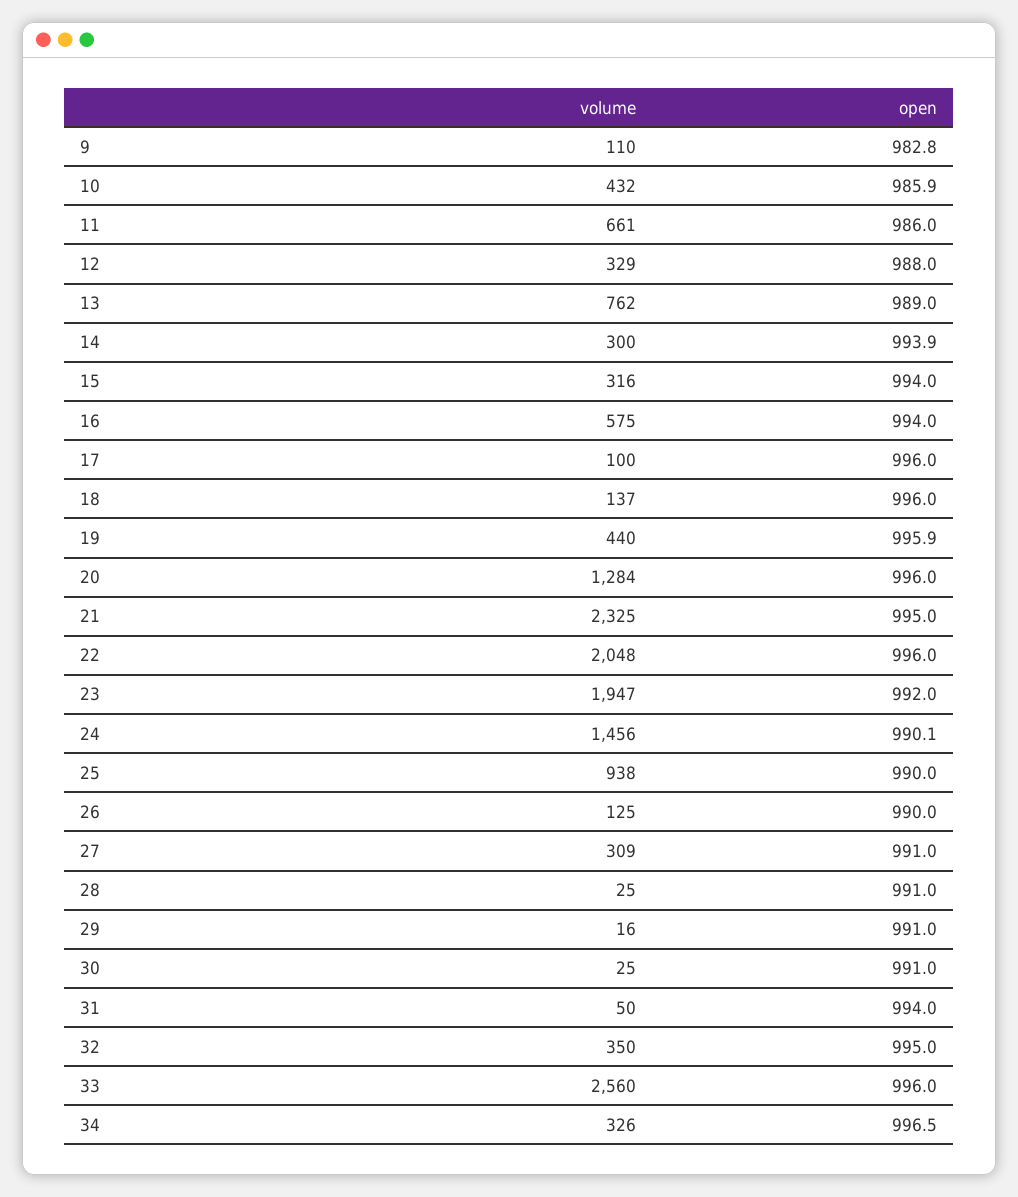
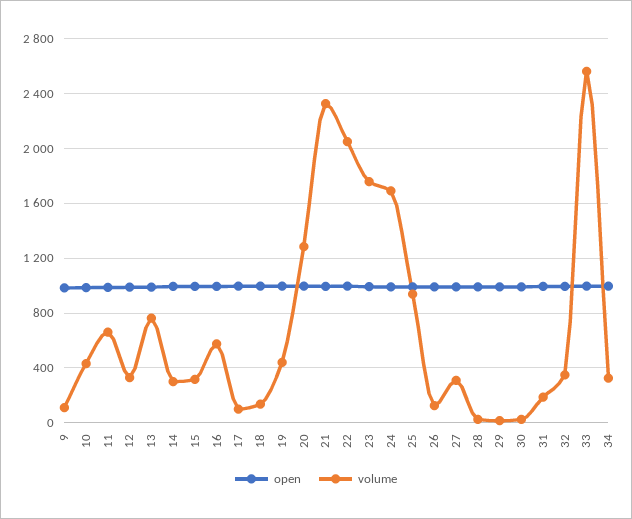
  {
    "volume": {
      "9": 110,
      "10": 432,
      "11": 661,
      "12": 329,
      "13": 762,
      "14": 300,
      "15": 316,
      "16": 575,
      "17": 100,
      "18": 137,
      "19": 440,
      "20": 1284,
      "21": 2325,
      "22": 2048,
-     "23": 1947,
+     "23": 1750,
-     "24": 1456,
+     "24": 1700,
      "25": 938,
      "26": 125,
      "27": 309,
      "28": 25,
      "29": 16,
      "30": 25,
-     "31": 50,
+     "31": 200,
      "32": 350,
      "33": 2560,
      "34": 326
    },
    "open": {
      "9": 982.8,
      "10": 985.9,
      "11": 986,
      "12": 988,
      "13": 989,
      "14": 993.9,
      "15": 994,
      "16": 994,
      "17": 996,
      "18": 996,
      "19": 995.9,
      "20": 996,
      "21": 995,
      "22": 996,
      "23": 992,
      "24": 990.1,
      "25": 990,
      "26": 990,
      "27": 991,
      "28": 991,
      "29": 991,
      "30": 991,
      "31": 994,
      "32": 995,
      "33": 996,
      "34": 996.5
    }
  }

